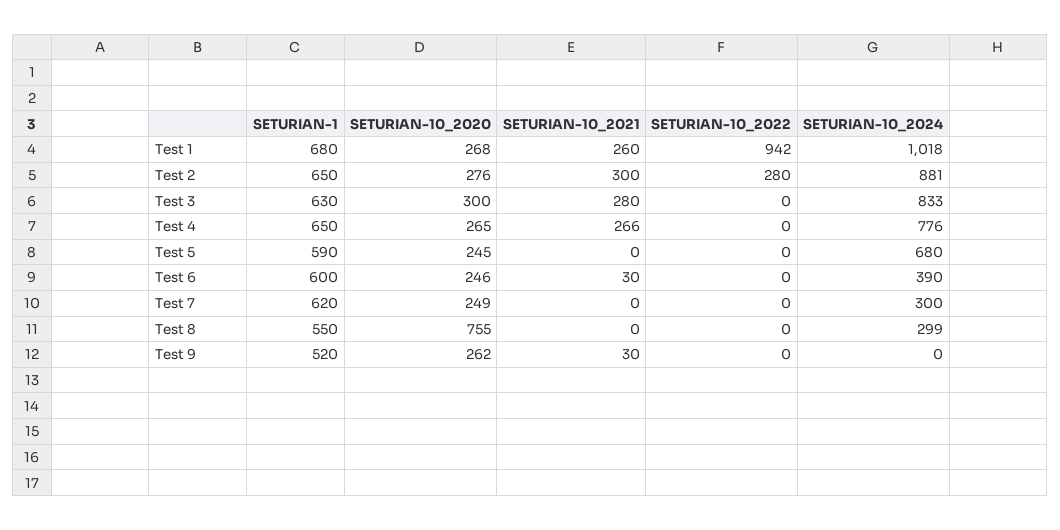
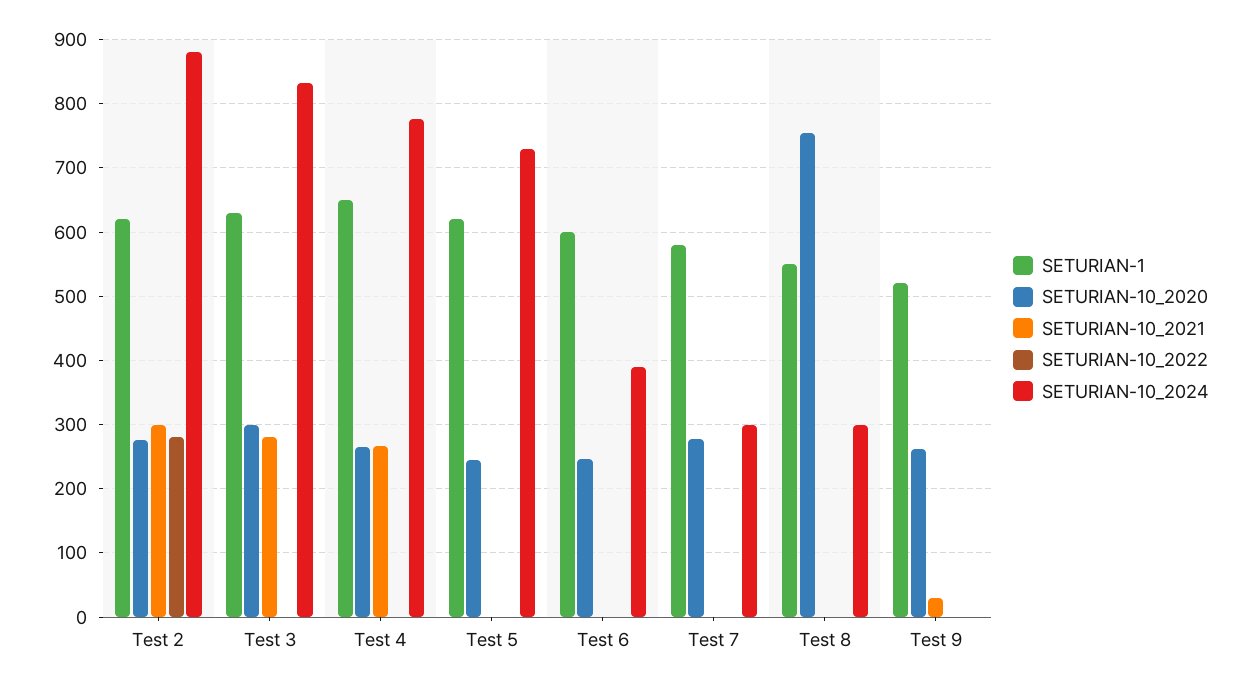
  {
    "SETURIAN-1": {
-     "Test 1": 680,
-     "Test 2": 650,
+     "Test 2": 620,
      "Test 3": 630,
      "Test 4": 650,
-     "Test 5": 590,
+     "Test 5": 620,
      "Test 6": 600,
-     "Test 7": 620,
+     "Test 7": 580,
      "Test 8": 550,
      "Test 9": 520
    },
    "SETURIAN-10_2020": {
-     "Test 1": 268,
      "Test 2": 276,
      "Test 3": 300,
      "Test 4": 265,
      "Test 5": 245,
      "Test 6": 246,
-     "Test 7": 249,
+     "Test 7": 280,
      "Test 8": 755,
      "Test 9": 262
    },
    "SETURIAN-10_2021": {
-     "Test 1": 260,
      "Test 2": 300,
      "Test 3": 280,
      "Test 4": 266,
      "Test 5": 0,
-     "Test 6": 30,
+     "Test 6": 0,
      "Test 7": 0,
      "Test 8": 0,
      "Test 9": 30
    },
    "SETURIAN-10_2022": {
-     "Test 1": 942,
      "Test 2": 280,
      "Test 3": 0,
      "Test 4": 0,
      "Test 5": 0,
      "Test 6": 0,
      "Test 7": 0,
      "Test 8": 0,
      "Test 9": 0
    },
    "SETURIAN-10_2024": {
-     "Test 1": 1018,
      "Test 2": 881,
      "Test 3": 833,
      "Test 4": 776,
-     "Test 5": 680,
+     "Test 5": 730,
      "Test 6": 390,
      "Test 7": 300,
      "Test 8": 299,
      "Test 9": 0
    }
  }

